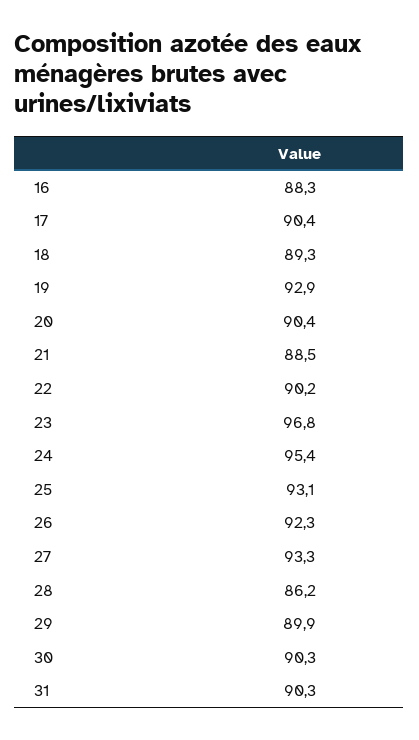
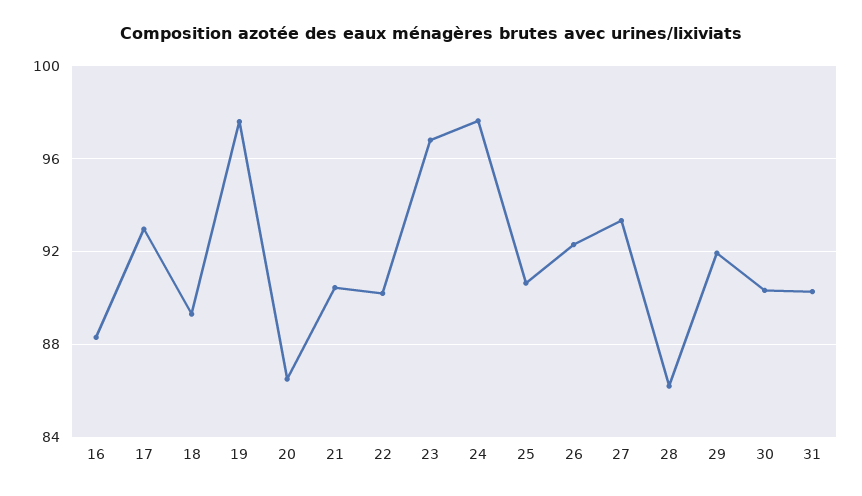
  {
    "16": 88.3,
-   "17": 90.4,
+   "17": 93,
    "18": 89.3,
-   "19": 92.9,
+   "19": 97.5,
-   "20": 90.4,
+   "20": 86.5,
-   "21": 88.5,
+   "21": 90.5,
    "22": 90.2,
    "23": 96.8,
-   "24": 95.4,
+   "24": 97.5,
-   "25": 93.1,
+   "25": 90.5,
    "26": 92.3,
    "27": 93.3,
    "28": 86.2,
-   "29": 89.9,
+   "29": 92,
    "30": 90.3,
    "31": 90.3
  }

